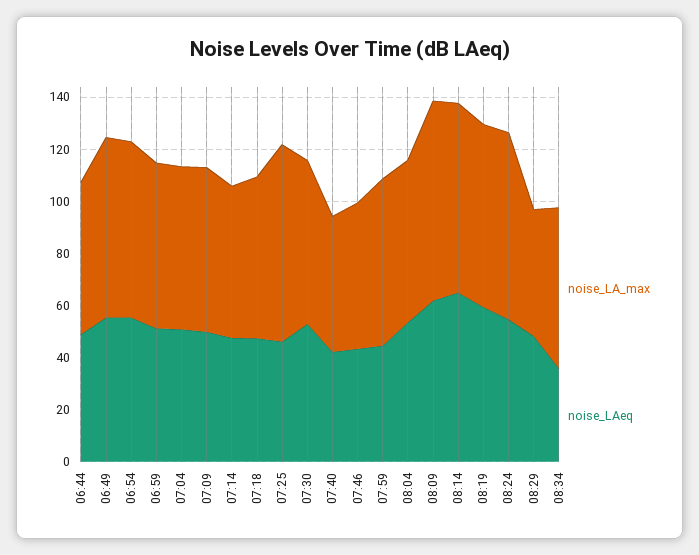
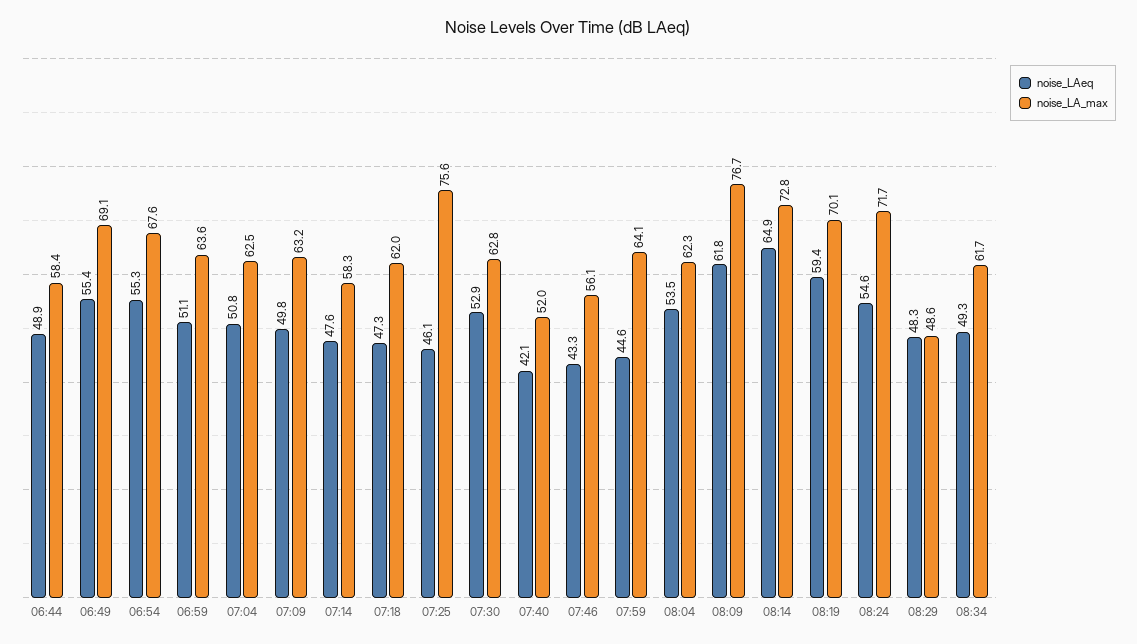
  {
    "noise_LA_max": {
      "06:44": 58.4,
      "06:49": 69.1,
      "06:54": 67.6,
      "06:59": 63.6,
      "07:04": 62.5,
      "07:09": 63.2,
      "07:14": 58.3,
      "07:18": 62,
      "07:25": 75.6,
      "07:30": 62.8,
      "07:40": 52,
      "07:46": 56.1,
      "07:59": 64.1,
      "08:04": 62.3,
      "08:09": 76.7,
      "08:14": 72.8,
      "08:19": 70.1,
      "08:24": 71.7,
      "08:29": 48.6,
      "08:34": 61.7
    },
    "noise_LAeq": {
      "06:44": 48.9,
      "06:49": 55.4,
      "06:54": 55.3,
      "06:59": 51.1,
      "07:04": 50.8,
      "07:09": 49.8,
      "07:14": 47.6,
      "07:18": 47.3,
      "07:25": 46.1,
      "07:30": 52.9,
      "07:40": 42.1,
      "07:46": 43.3,
      "07:59": 44.6,
      "08:04": 53.5,
      "08:09": 61.8,
      "08:14": 64.9,
      "08:19": 59.4,
      "08:24": 54.6,
      "08:29": 48.3,
-     "08:34": 35
+     "08:34": 49.3
    }
  }

